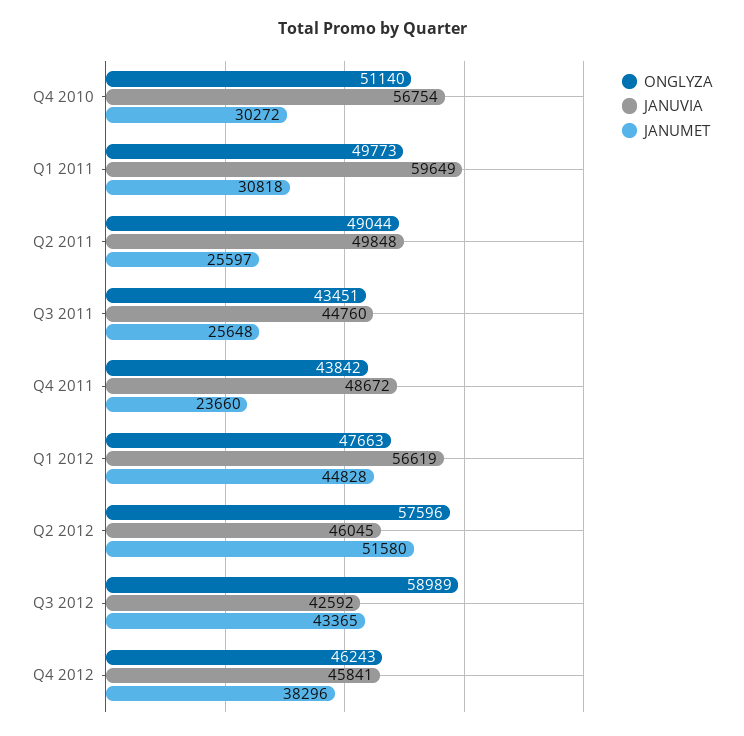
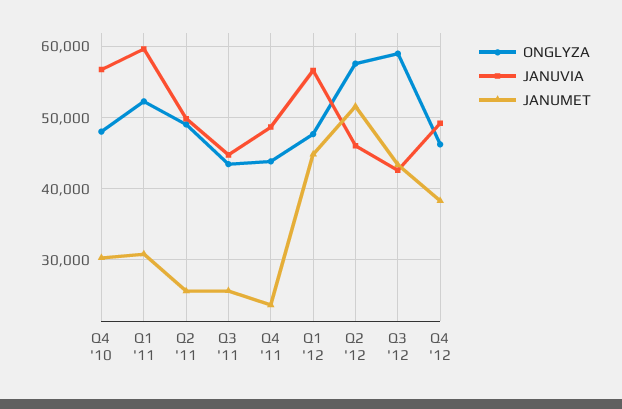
  {
    "ONGLYZA": {
-     "Q4 2010": 51140,
+     "Q4 2010": 48000,
-     "Q1 2011": 49773,
+     "Q1 2011": 52000,
      "Q2 2011": 49044,
      "Q3 2011": 43451,
      "Q4 2011": 43842,
      "Q1 2012": 47663,
      "Q2 2012": 57596,
      "Q3 2012": 58989,
      "Q4 2012": 46243
    },
    "JANUVIA": {
      "Q4 2010": 56754,
      "Q1 2011": 59649,
      "Q2 2011": 49848,
      "Q3 2011": 44760,
      "Q4 2011": 48672,
      "Q1 2012": 56619,
      "Q2 2012": 46045,
      "Q3 2012": 42592,
-     "Q4 2012": 45841
+     "Q4 2012": 49000
    },
    "JANUMET": {
      "Q4 2010": 30272,
      "Q1 2011": 30818,
      "Q2 2011": 25597,
      "Q3 2011": 25648,
      "Q4 2011": 23660,
      "Q1 2012": 44828,
      "Q2 2012": 51580,
      "Q3 2012": 43365,
      "Q4 2012": 38296
    }
  }

